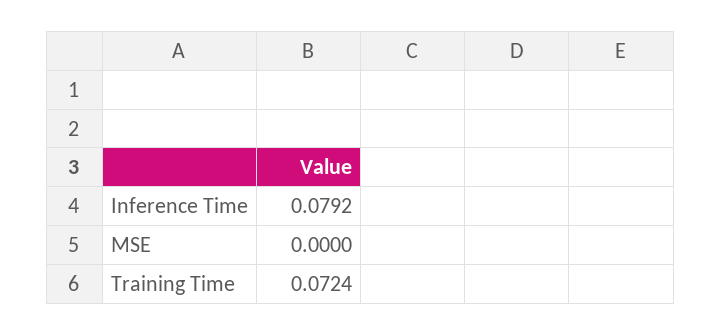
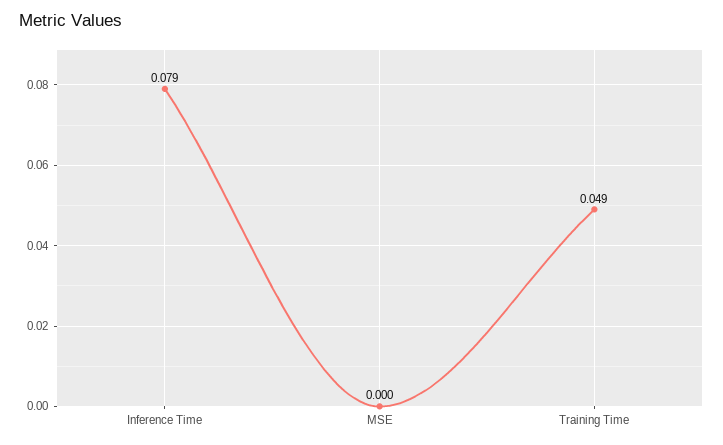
  {
    "Inference Time": 0.0792,
    "MSE": 0,
-   "Training Time": 0.0724
+   "Training Time": 0.049
  }

